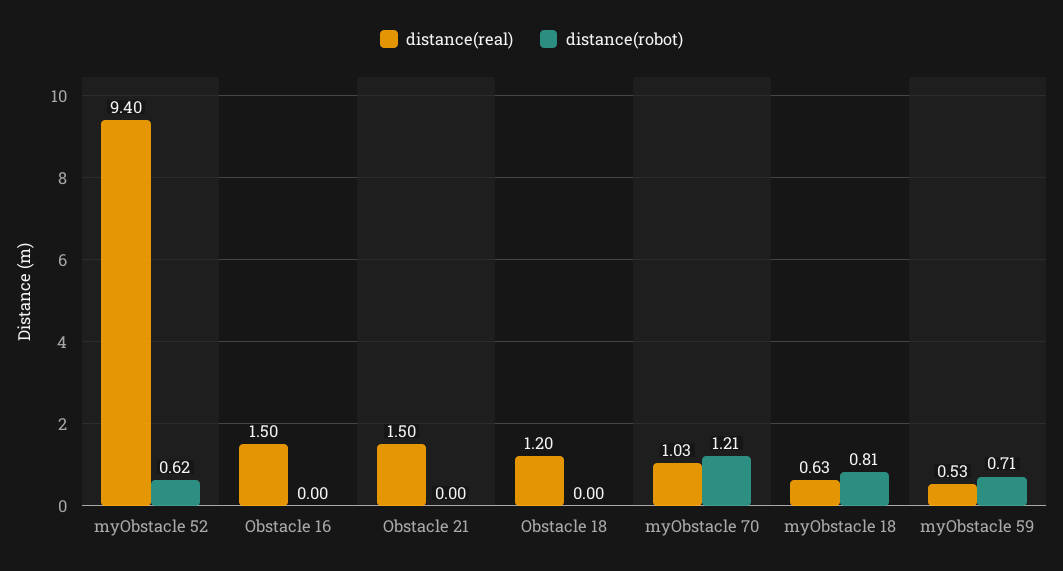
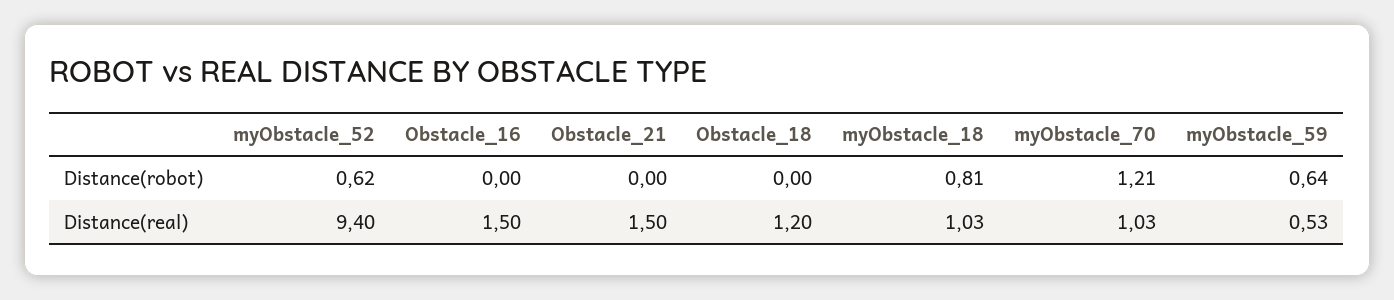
  {
    "distance(real)": {
      "myObstacle 52": 9.4,
      "Obstacle 16": 1.5,
      "Obstacle 21": 1.5,
      "Obstacle 18": 1.2,
      "myObstacle 70": 1.03,
-     "myObstacle 18": 0.63,
+     "myObstacle 18": 1.03,
      "myObstacle 59": 0.53
    },
    "distance(robot)": {
      "myObstacle 52": 0.62,
      "Obstacle 16": 0,
      "Obstacle 21": 0,
      "Obstacle 18": 0,
      "myObstacle 70": 1.21,
      "myObstacle 18": 0.81,
-     "myObstacle 59": 0.71
+     "myObstacle 59": 0.64
    }
  }

